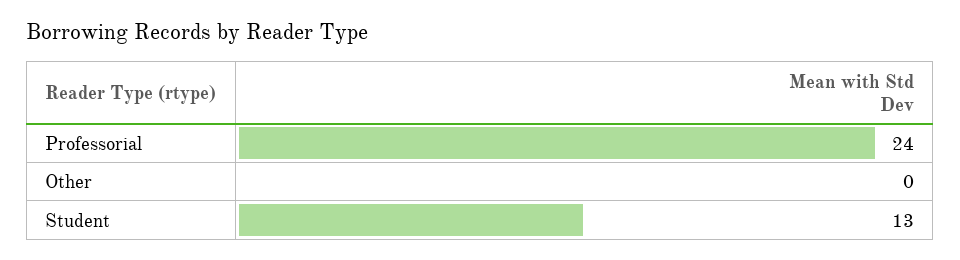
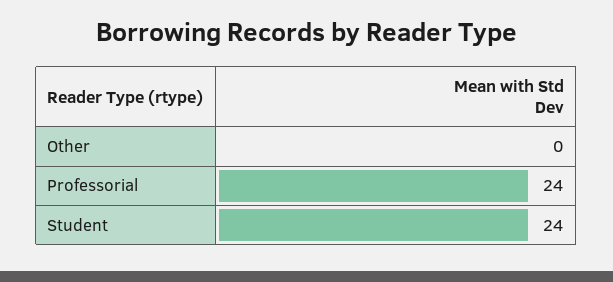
  {
    "Professorial": 24,
    "Other": 0,
-   "Student": 13
+   "Student": 24
  }

